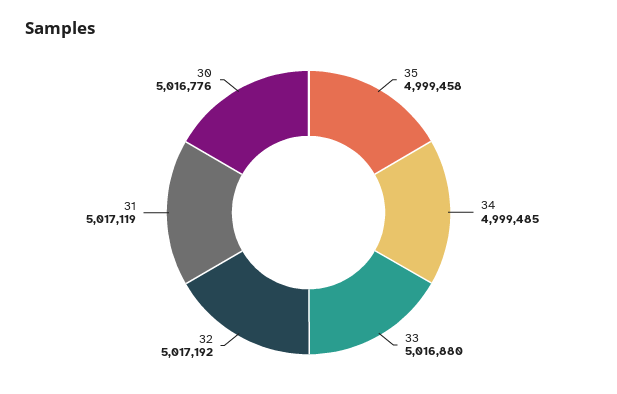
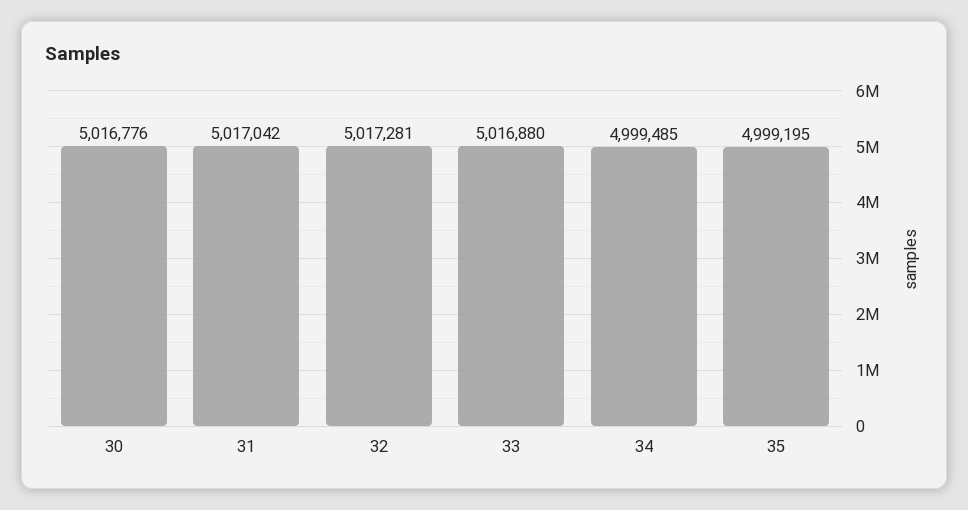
  {
-   "35": 4999458,
+   "35": 4999195,
    "34": 4999485,
    "33": 5016880,
-   "32": 5017192,
+   "32": 5017281,
-   "31": 5017119,
+   "31": 5017042,
    "30": 5016776
  }

